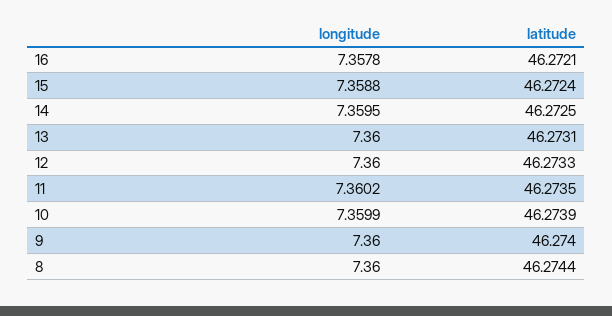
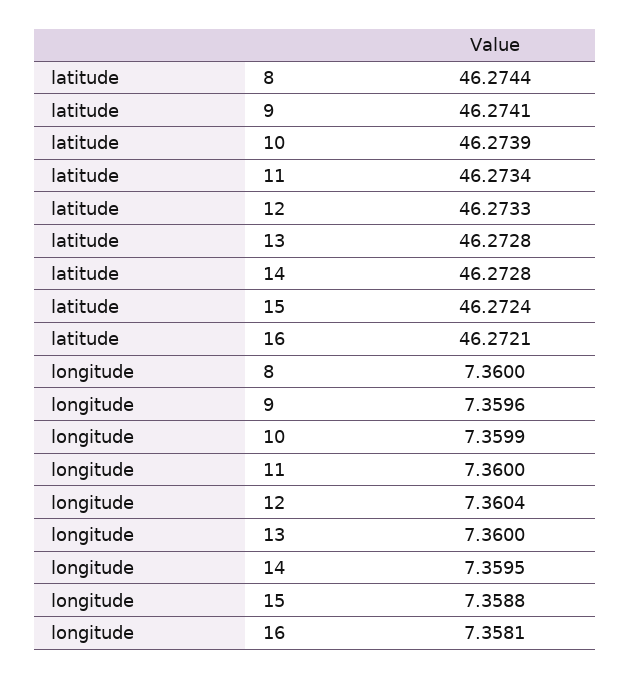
  {
    "longitude": {
-     "16": 7.3578,
+     "16": 7.3581,
      "15": 7.3588,
      "14": 7.3595,
      "13": 7.36,
-     "12": 7.36,
+     "12": 7.3604,
-     "11": 7.3602,
+     "11": 7.36,
      "10": 7.3599,
-     "9": 7.36,
+     "9": 7.3596,
      "8": 7.36
    },
    "latitude": {
      "16": 46.2721,
      "15": 46.2724,
-     "14": 46.2725,
+     "14": 46.2728,
-     "13": 46.2731,
+     "13": 46.2728,
      "12": 46.2733,
-     "11": 46.2735,
+     "11": 46.2734,
      "10": 46.2739,
-     "9": 46.274,
+     "9": 46.2741,
      "8": 46.2744
    }
  }

